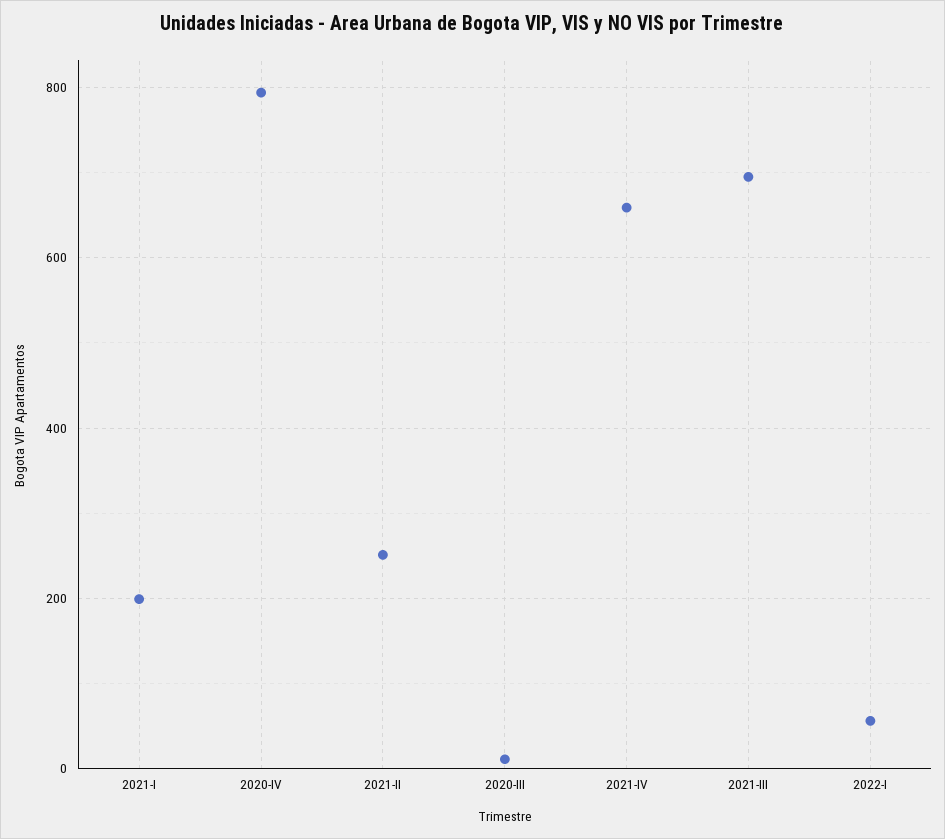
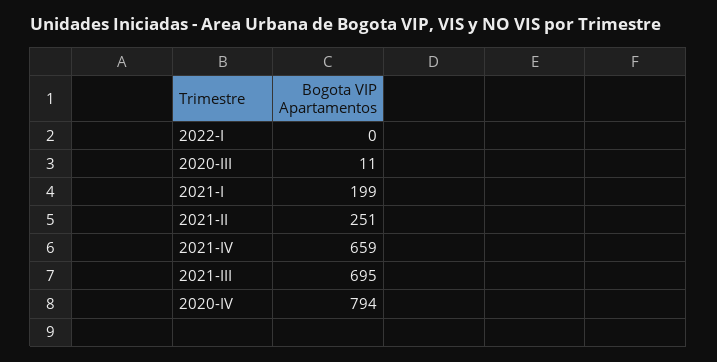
  {
    "2021-I": 199,
    "2020-IV": 794,
    "2021-II": 251,
    "2020-III": 11,
    "2021-IV": 659,
    "2021-III": 695,
-   "2022-I": 60
+   "2022-I": 0
  }

